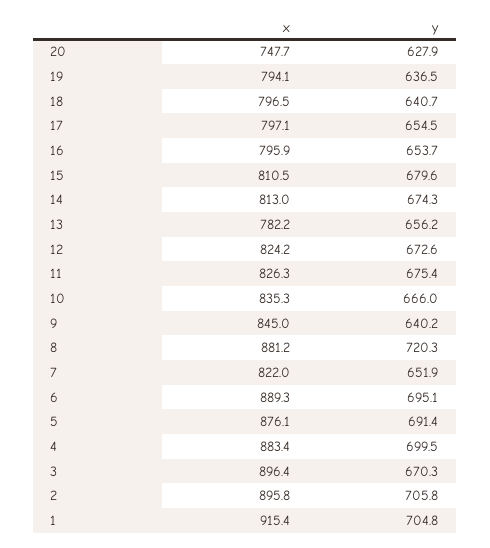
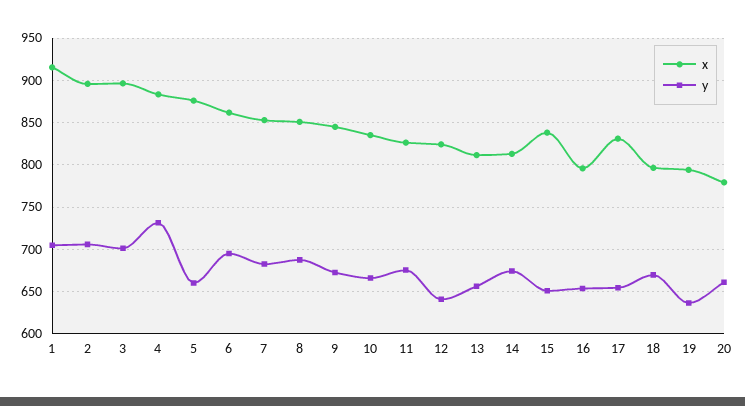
  {
    "x": {
-     "20": 747.7,
+     "20": 780,
      "19": 794.1,
      "18": 796.5,
-     "17": 797.1,
+     "17": 830,
      "16": 795.9,
-     "15": 810.5,
+     "15": 840,
      "14": 813,
-     "13": 782.2,
+     "13": 810,
      "12": 824.2,
      "11": 826.3,
      "10": 835.3,
      "9": 845,
-     "8": 881.2,
+     "8": 850,
-     "7": 822,
+     "7": 850,
-     "6": 889.3,
+     "6": 860,
      "5": 876.1,
      "4": 883.4,
      "3": 896.4,
      "2": 895.8,
      "1": 915.4
    },
    "y": {
-     "20": 627.9,
+     "20": 660,
      "19": 636.5,
-     "18": 640.7,
+     "18": 670,
      "17": 654.5,
      "16": 653.7,
-     "15": 679.6,
+     "15": 650,
      "14": 674.3,
      "13": 656.2,
-     "12": 672.6,
+     "12": 640,
      "11": 675.4,
      "10": 666,
-     "9": 640.2,
+     "9": 670,
-     "8": 720.3,
+     "8": 690,
-     "7": 651.9,
+     "7": 680,
      "6": 695.1,
-     "5": 691.4,
+     "5": 660,
-     "4": 699.5,
+     "4": 730,
-     "3": 670.3,
+     "3": 700,
      "2": 705.8,
      "1": 704.8
    }
  }

